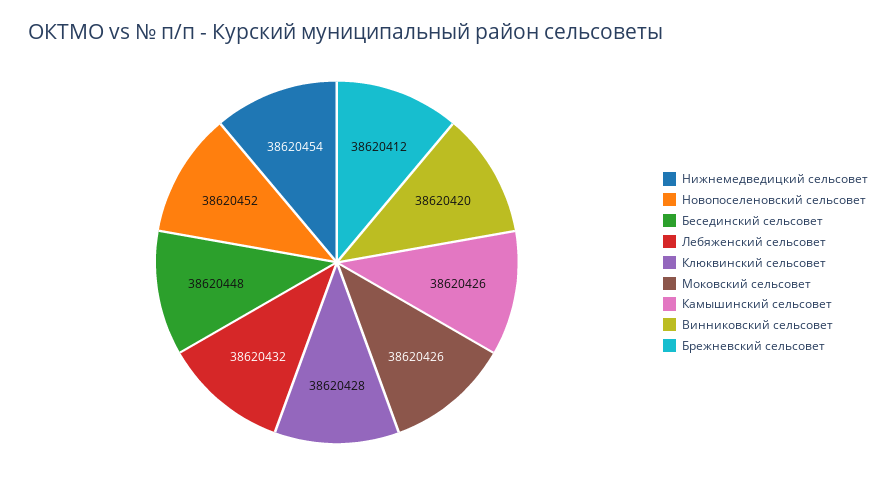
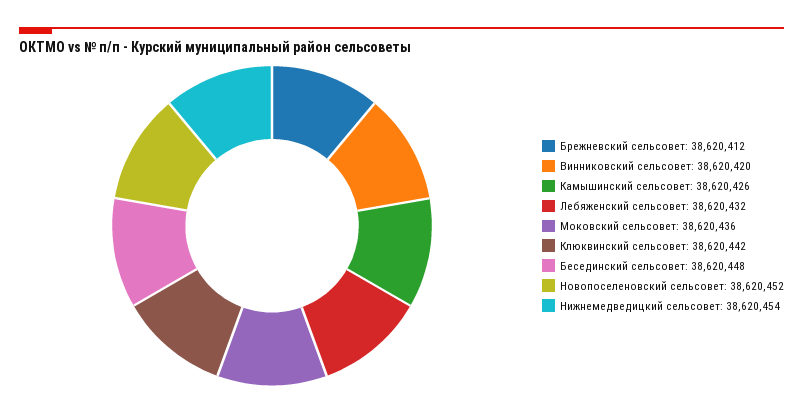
  {
    "Нижнемедведицкий сельсовет": 38620454,
    "Новопоселеновский сельсовет": 38620452,
    "Бесединский сельсовет": 38620448,
    "Лебяженский сельсовет": 38620432,
-   "Клюквинский сельсовет": 38620428,
+   "Клюквинский сельсовет": 38620442,
-   "Моковский сельсовет": 38620426,
+   "Моковский сельсовет": 38620436,
    "Камышинский сельсовет": 38620426,
    "Винниковский сельсовет": 38620420,
    "Брежневский сельсовет": 38620412
  }

